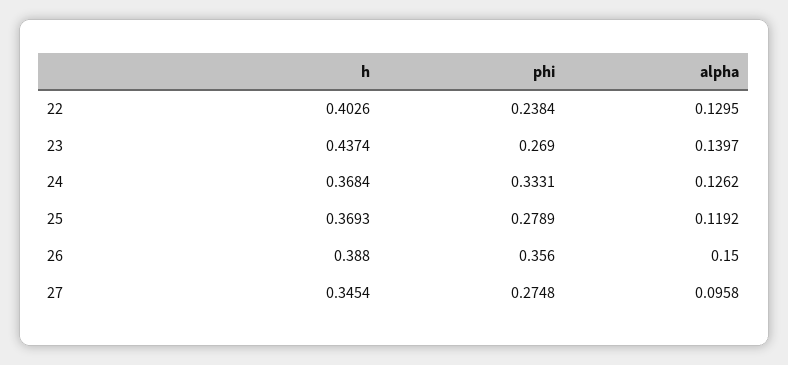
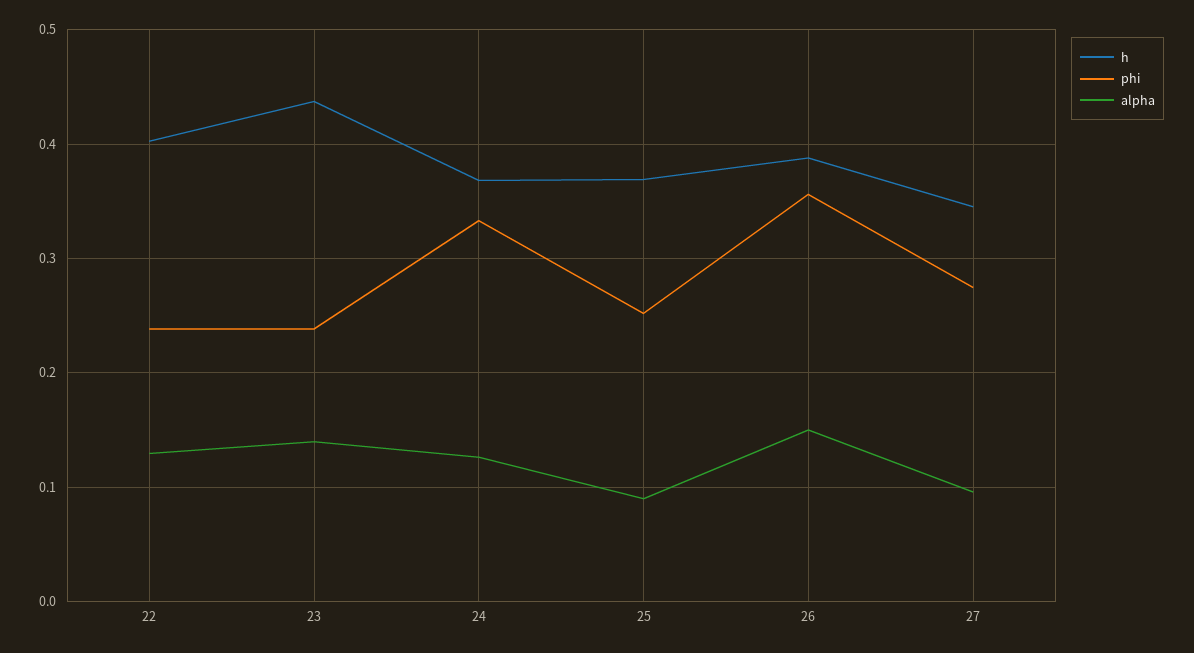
  {
    "h": {
      "22": 0.4026,
      "23": 0.4374,
      "24": 0.3684,
      "25": 0.3693,
      "26": 0.388,
      "27": 0.3454
    },
    "phi": {
      "22": 0.2384,
-     "23": 0.269,
+     "23": 0.24,
      "24": 0.3331,
-     "25": 0.2789,
+     "25": 0.25,
      "26": 0.356,
      "27": 0.2748
    },
    "alpha": {
      "22": 0.1295,
      "23": 0.1397,
      "24": 0.1262,
-     "25": 0.1192,
+     "25": 0.09,
      "26": 0.15,
      "27": 0.0958
    }
  }

